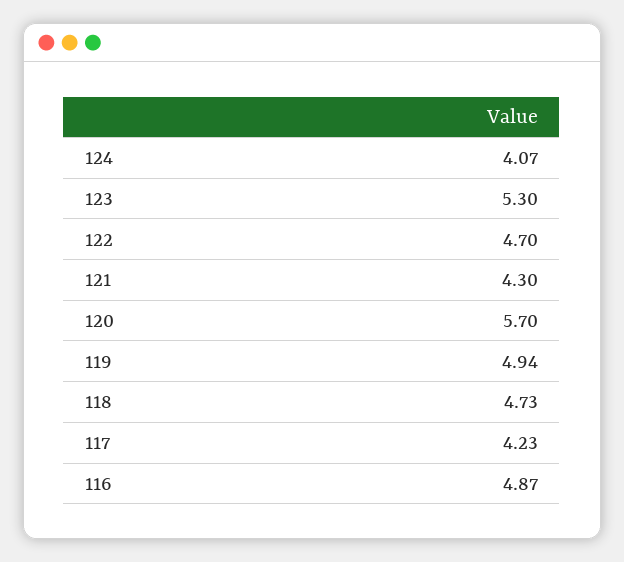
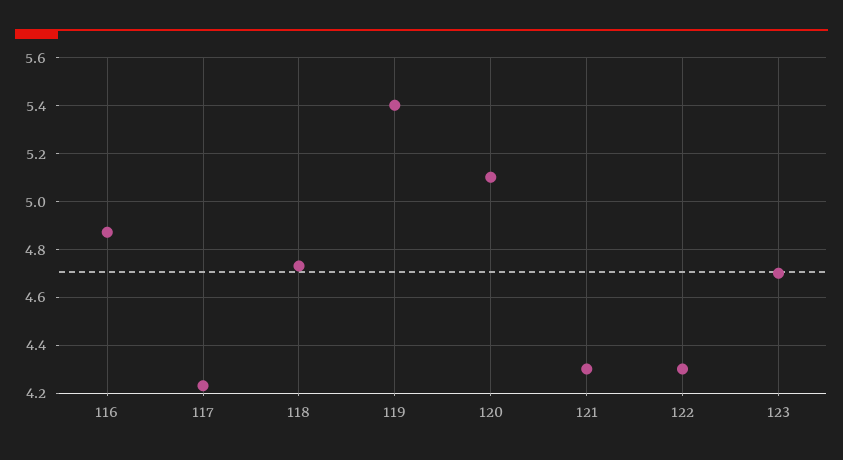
  {
-   "124": 4.07,
-   "123": 5.3,
+   "123": 4.7,
-   "122": 4.7,
+   "122": 4.3,
    "121": 4.3,
-   "120": 5.7,
+   "120": 5.1,
-   "119": 4.94,
+   "119": 5.4,
    "118": 4.73,
    "117": 4.23,
    "116": 4.87
  }

